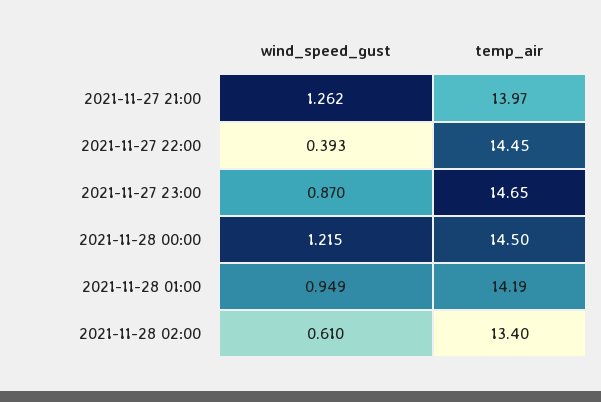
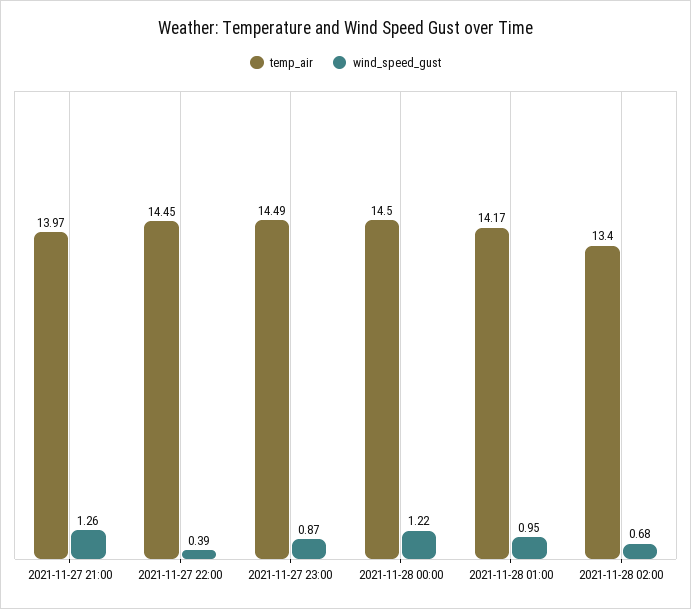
  {
    "wind_speed_gust": {
      "2021-11-27 21:00": 1.262,
      "2021-11-27 22:00": 0.393,
      "2021-11-27 23:00": 0.87,
      "2021-11-28 00:00": 1.215,
      "2021-11-28 01:00": 0.949,
-     "2021-11-28 02:00": 0.61
+     "2021-11-28 02:00": 0.68
    },
    "temp_air": {
      "2021-11-27 21:00": 13.97,
      "2021-11-27 22:00": 14.45,
-     "2021-11-27 23:00": 14.65,
+     "2021-11-27 23:00": 14.49,
      "2021-11-28 00:00": 14.5,
-     "2021-11-28 01:00": 14.19,
+     "2021-11-28 01:00": 14.17,
      "2021-11-28 02:00": 13.4
    }
  }

